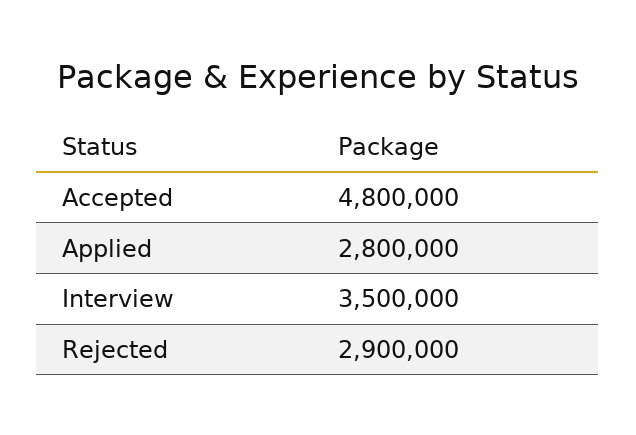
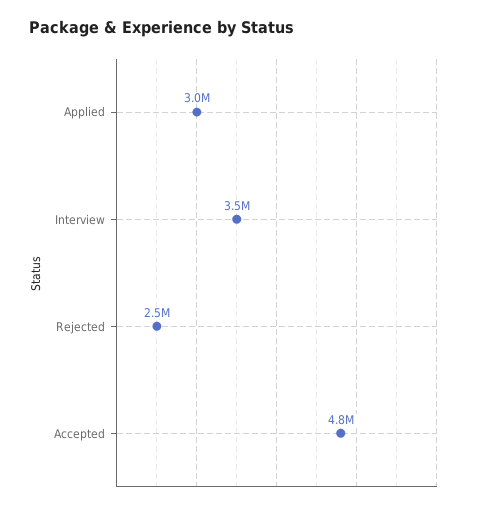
  {
    "Accepted": 4800000,
-   "Applied": 2800000,
+   "Applied": 3000000,
    "Interview": 3500000,
-   "Rejected": 2900000
+   "Rejected": 2500000
  }

